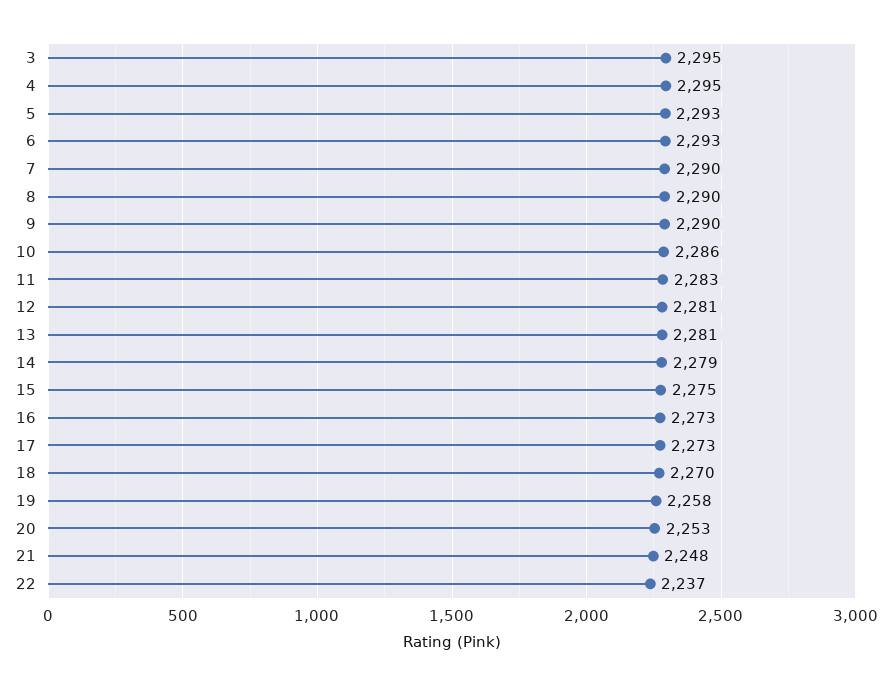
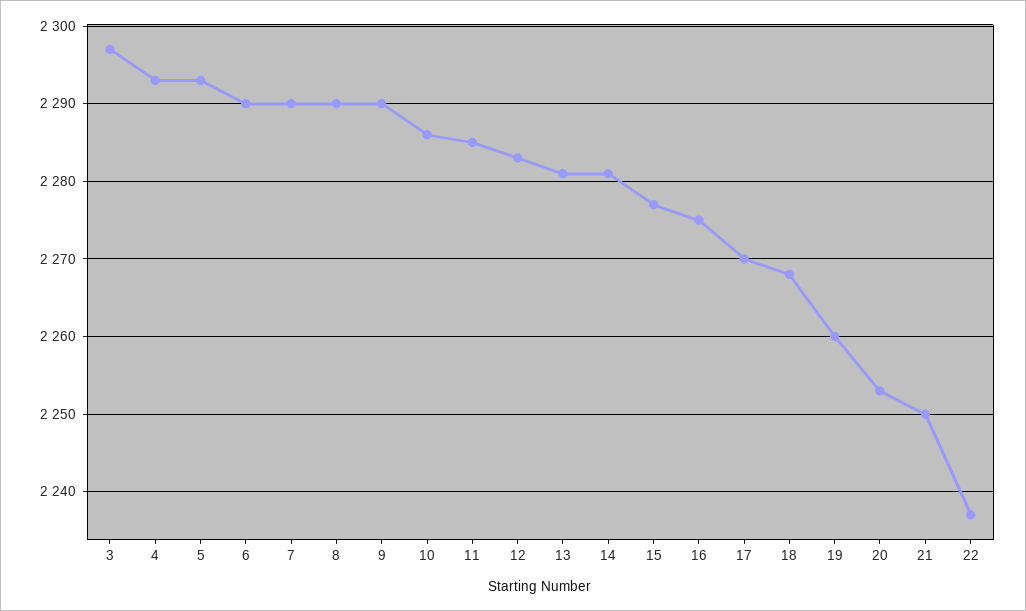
  {
-   "3": 2295,
+   "3": 2297,
-   "4": 2295,
+   "4": 2293,
    "5": 2293,
-   "6": 2293,
+   "6": 2290,
    "7": 2290,
    "8": 2290,
    "9": 2290,
    "10": 2286,
-   "11": 2283,
+   "11": 2285,
-   "12": 2281,
+   "12": 2283,
    "13": 2281,
-   "14": 2279,
+   "14": 2281,
-   "15": 2275,
+   "15": 2277,
-   "16": 2273,
+   "16": 2275,
-   "17": 2273,
+   "17": 2270,
-   "18": 2270,
+   "18": 2268,
-   "19": 2258,
+   "19": 2260,
    "20": 2253,
-   "21": 2248,
+   "21": 2250,
    "22": 2237
  }

